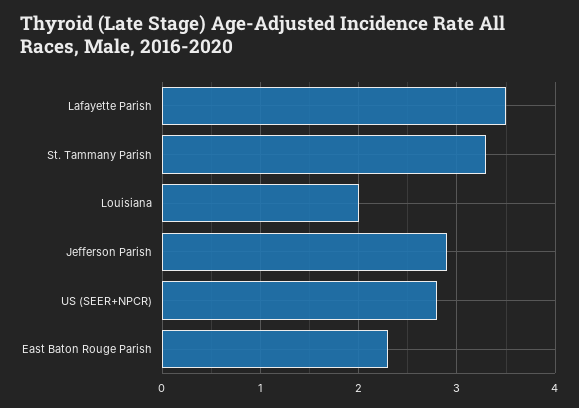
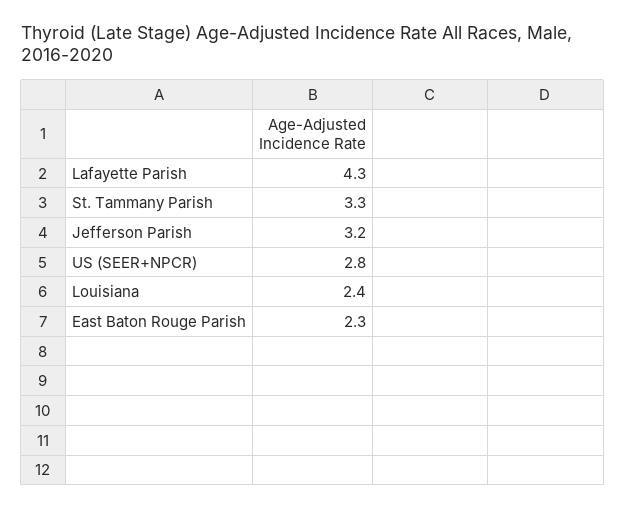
  {
-   "Lafayette Parish": 3.5,
+   "Lafayette Parish": 4.3,
    "St. Tammany Parish": 3.3,
-   "Louisiana": 2,
+   "Louisiana": 2.4,
-   "Jefferson Parish": 2.9,
+   "Jefferson Parish": 3.2,
    "US (SEER+NPCR)": 2.8,
    "East Baton Rouge Parish": 2.3
  }

